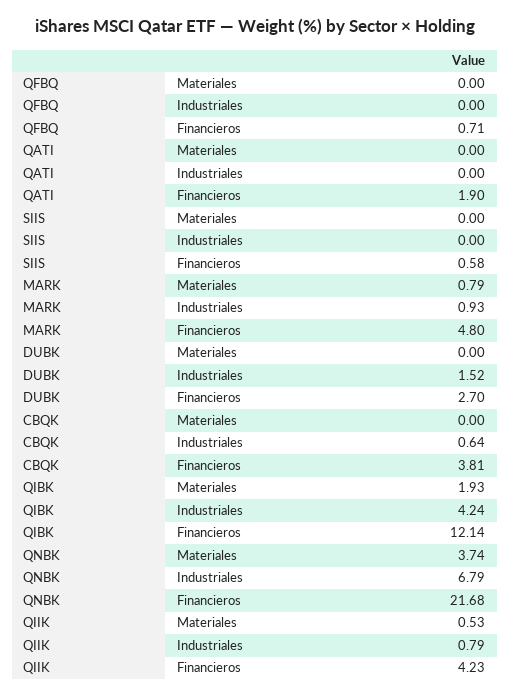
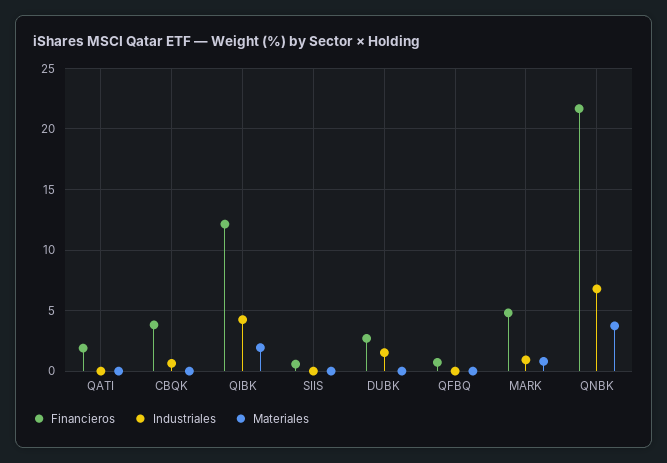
  {
    "Materiales": {
      "QFBQ": 0,
      "QATI": 0,
      "SIIS": 0,
      "MARK": 0.79,
      "DUBK": 0,
      "CBQK": 0,
      "QIBK": 1.93,
-     "QNBK": 3.74,
+     "QNBK": 3.74
-     "QIIK": 0.53
    },
    "Industriales": {
      "QFBQ": 0,
      "QATI": 0,
      "SIIS": 0,
      "MARK": 0.93,
      "DUBK": 1.52,
      "CBQK": 0.64,
      "QIBK": 4.24,
-     "QNBK": 6.79,
+     "QNBK": 6.79
-     "QIIK": 0.79
    },
    "Financieros": {
      "QFBQ": 0.71,
      "QATI": 1.9,
      "SIIS": 0.58,
      "MARK": 4.8,
      "DUBK": 2.7,
      "CBQK": 3.81,
      "QIBK": 12.14,
-     "QNBK": 21.68,
+     "QNBK": 21.68
-     "QIIK": 4.23
    }
  }

